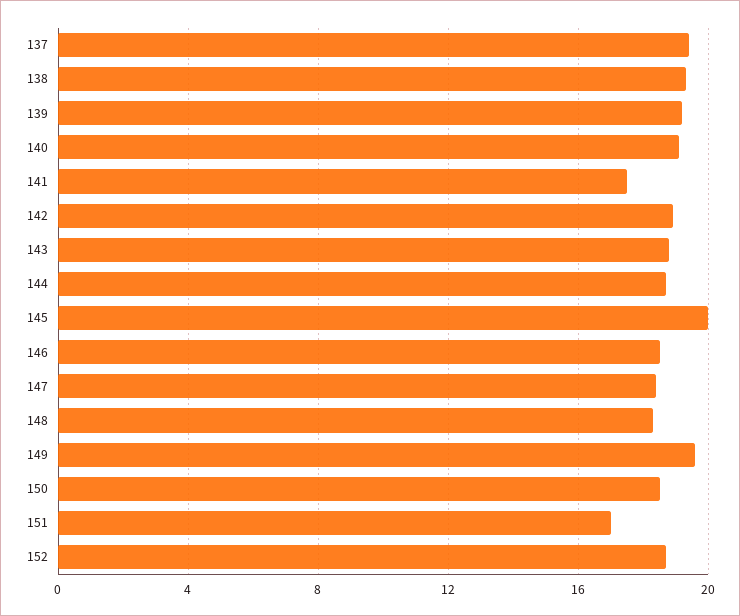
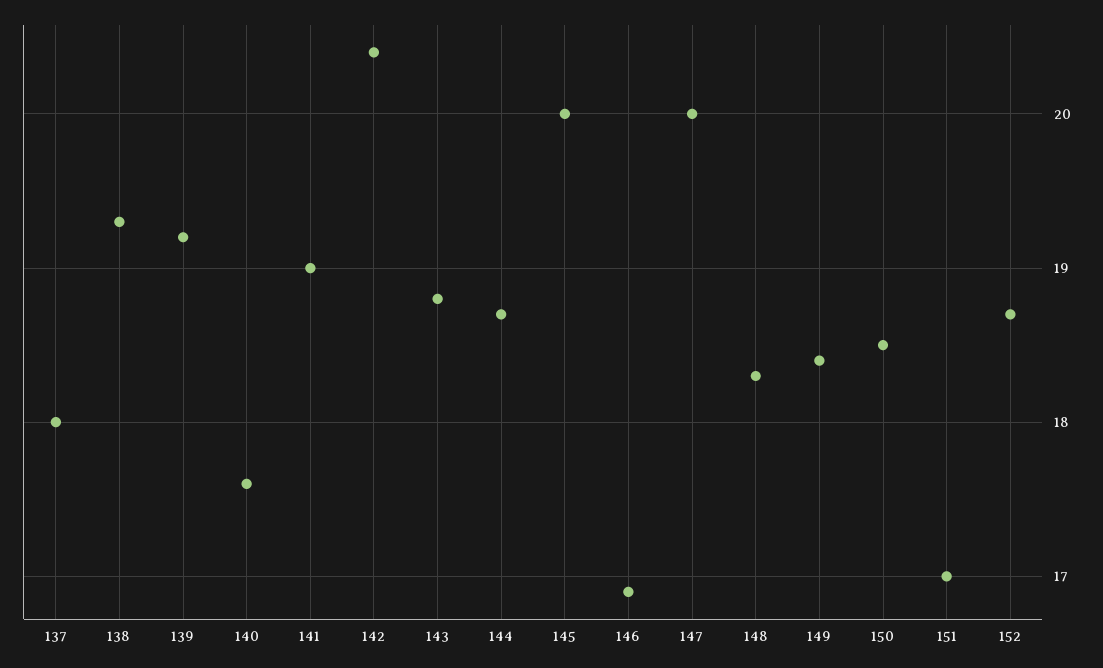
  {
-   "137": 19.5,
+   "137": 18,
    "138": 19.3,
    "139": 19.2,
-   "140": 19,
+   "140": 17.6,
-   "141": 17.5,
+   "141": 19,
-   "142": 19,
+   "142": 20.4,
    "143": 18.8,
    "144": 18.7,
    "145": 20,
-   "146": 18.5,
+   "146": 16.9,
-   "147": 18.5,
+   "147": 20,
    "148": 18.3,
-   "149": 19.5,
+   "149": 18.4,
    "150": 18.5,
    "151": 17,
    "152": 18.7
  }

